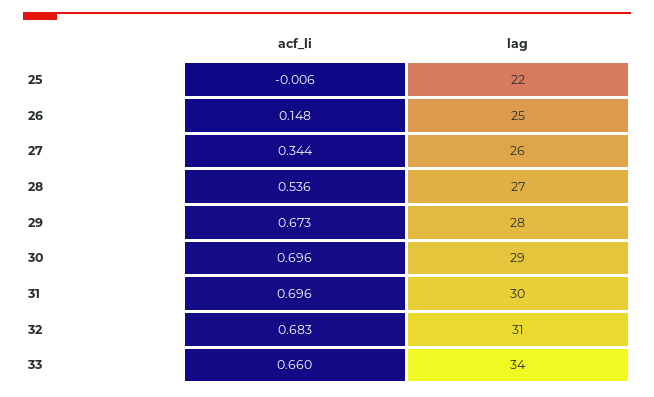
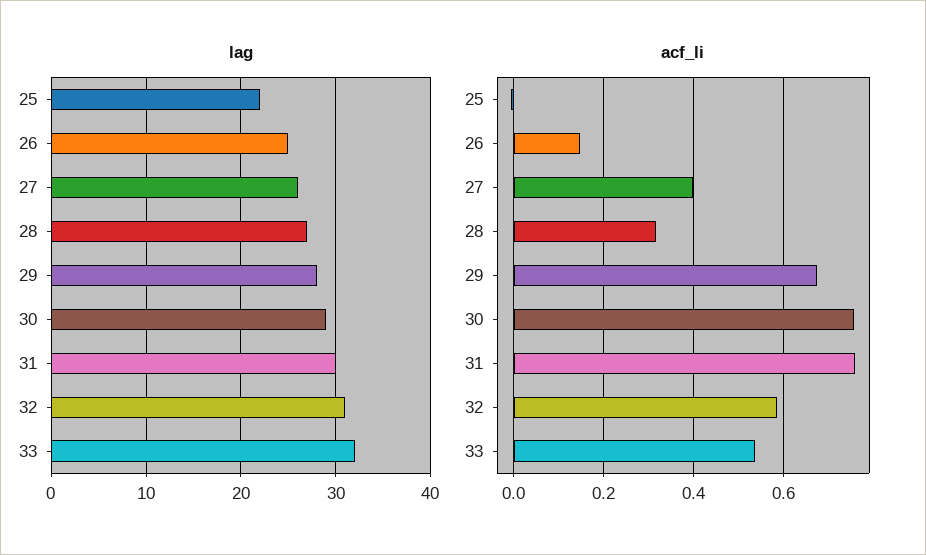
  {
    "acf_li": {
      "25": -0.006,
      "26": 0.148,
-     "27": 0.344,
+     "27": 0.4,
-     "28": 0.536,
+     "28": 0.32,
      "29": 0.673,
-     "30": 0.696,
+     "30": 0.76,
-     "31": 0.696,
+     "31": 0.76,
-     "32": 0.683,
+     "32": 0.58,
-     "33": 0.66
+     "33": 0.54
    },
    "lag": {
      "25": 22,
      "26": 25,
      "27": 26,
      "28": 27,
      "29": 28,
      "30": 29,
      "31": 30,
      "32": 31,
-     "33": 34
+     "33": 32
    }
  }

